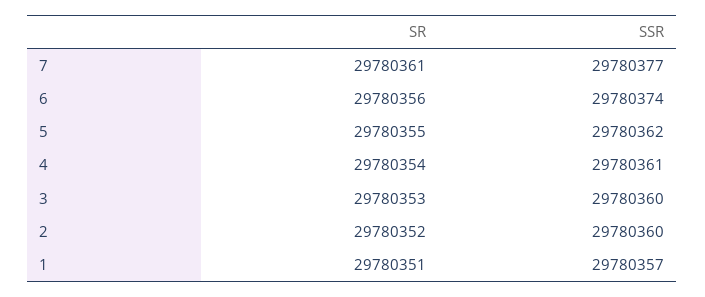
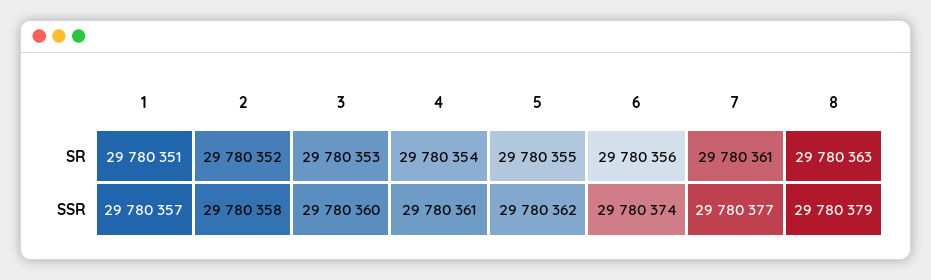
  {
    "SR": {
      "7": 29780361,
      "6": 29780356,
      "5": 29780355,
      "4": 29780354,
      "3": 29780353,
      "2": 29780352,
-     "1": 29780351
+     "1": 29780351,
+     "8": 29780363
    },
    "SSR": {
      "7": 29780377,
      "6": 29780374,
      "5": 29780362,
      "4": 29780361,
      "3": 29780360,
-     "2": 29780360,
+     "2": 29780358,
-     "1": 29780357
+     "1": 29780357,
+     "8": 29780379
    }
  }

